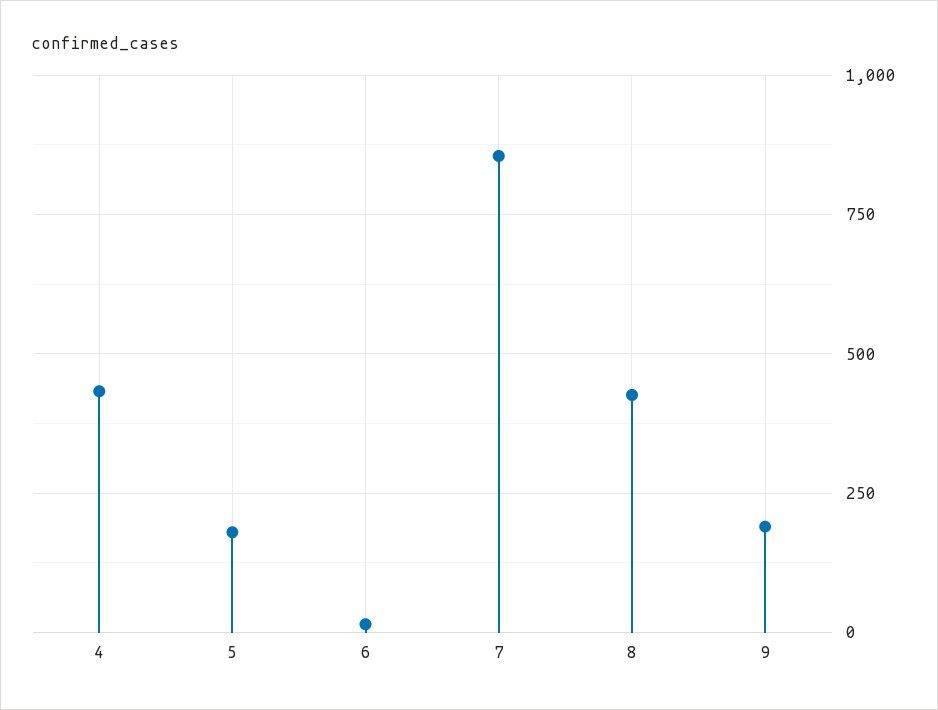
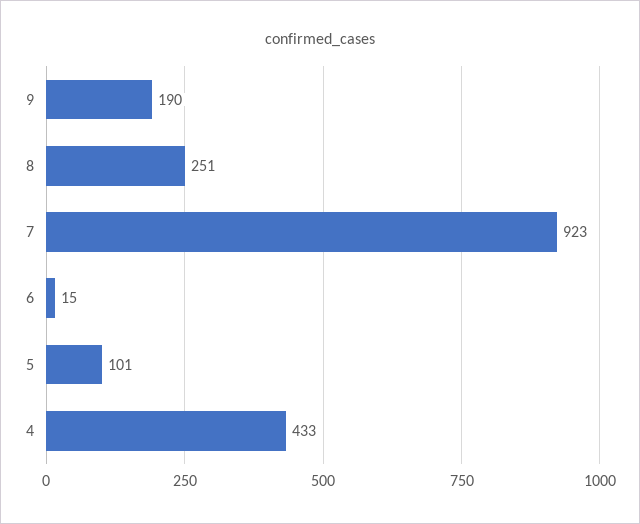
  {
    "4": 433,
-   "5": 175,
+   "5": 101,
    "6": 15,
-   "7": 850,
+   "7": 923,
-   "8": 425,
+   "8": 251,
    "9": 190
  }

